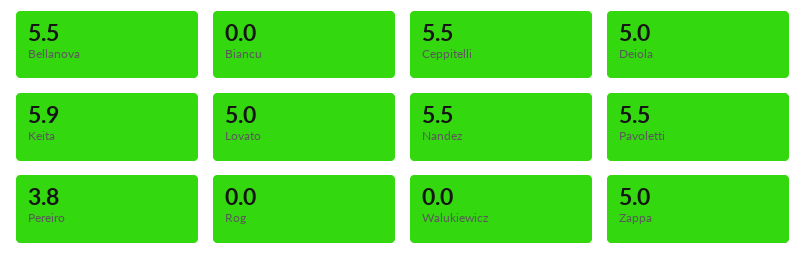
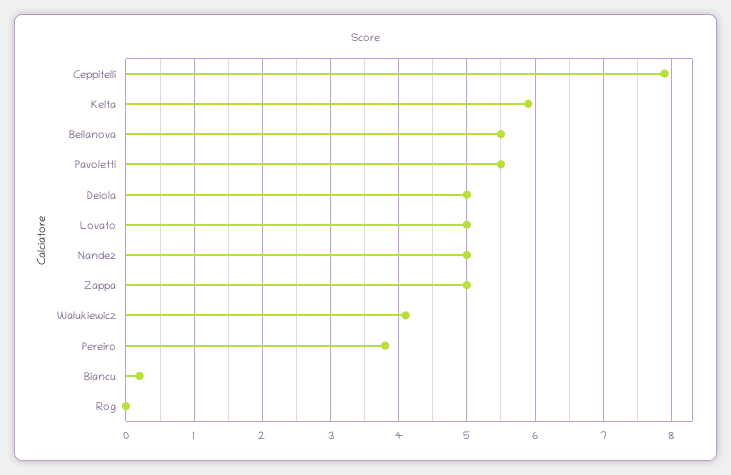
  {
    "Bellanova": 5.5,
-   "Biancu": 0,
+   "Biancu": 0.2,
-   "Ceppitelli": 5.5,
+   "Ceppitelli": 7.9,
    "Deiola": 5,
    "Keita": 5.9,
    "Lovato": 5,
-   "Nandez": 5.5,
+   "Nandez": 5,
    "Pavoletti": 5.5,
    "Pereiro": 3.8,
    "Rog": 0,
-   "Walukiewicz": 0,
+   "Walukiewicz": 4.1,
    "Zappa": 5
  }

